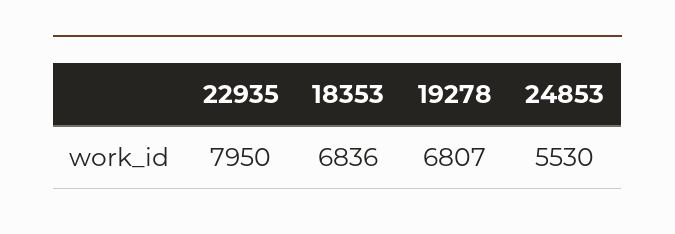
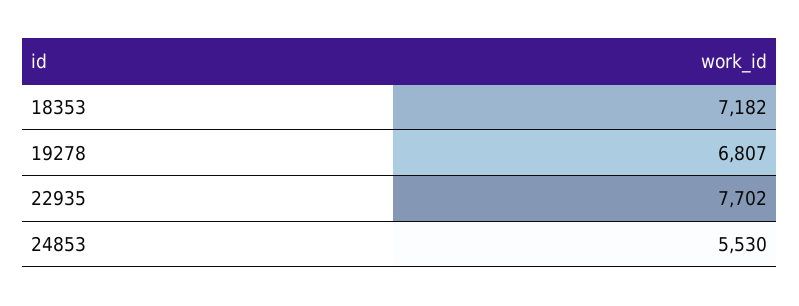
  {
-   "22935": 7950,
+   "22935": 7702,
-   "18353": 6836,
+   "18353": 7182,
    "19278": 6807,
    "24853": 5530
  }

